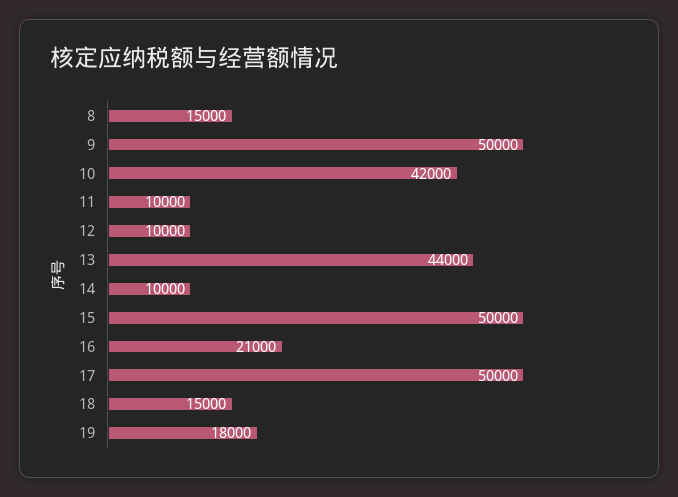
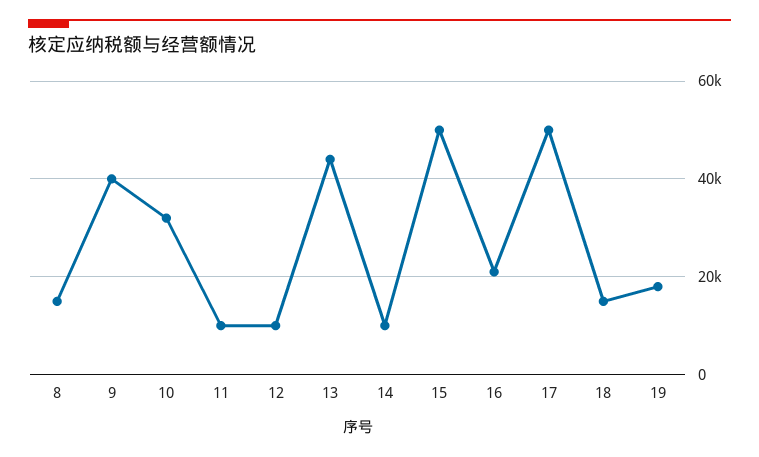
  {
    "8": 15000,
-   "9": 50000,
+   "9": 40000,
-   "10": 42000,
+   "10": 32000,
    "11": 10000,
    "12": 10000,
    "13": 44000,
    "14": 10000,
    "15": 50000,
    "16": 21000,
    "17": 50000,
    "18": 15000,
    "19": 18000
  }

